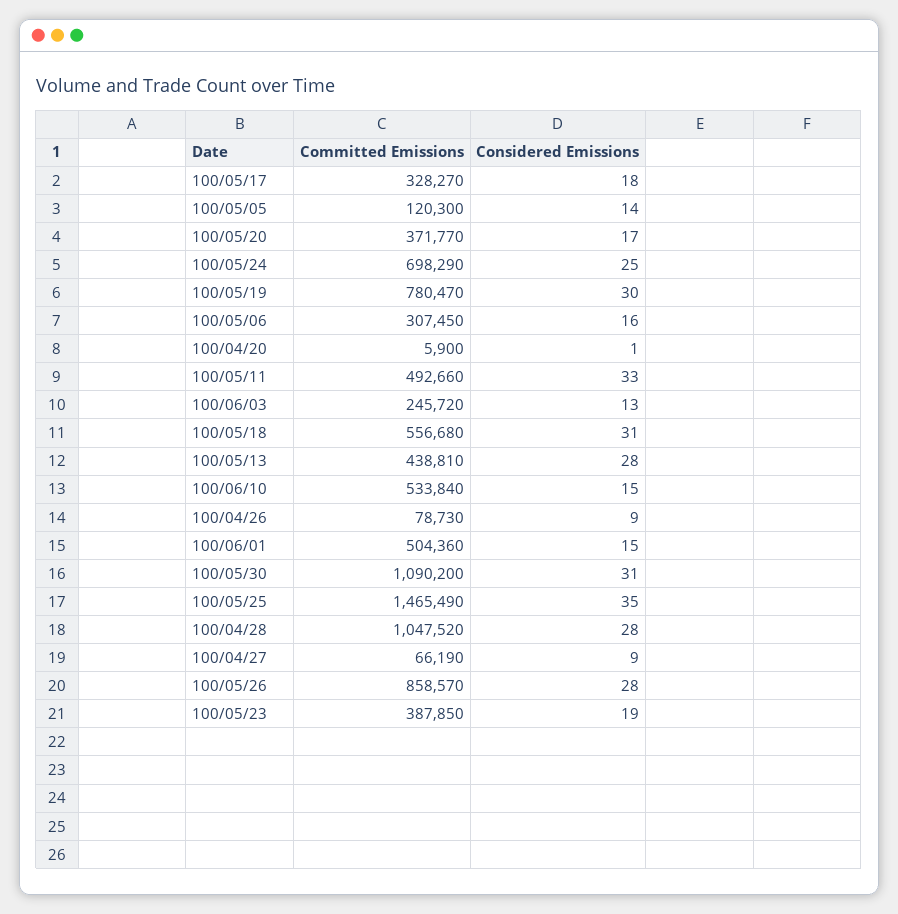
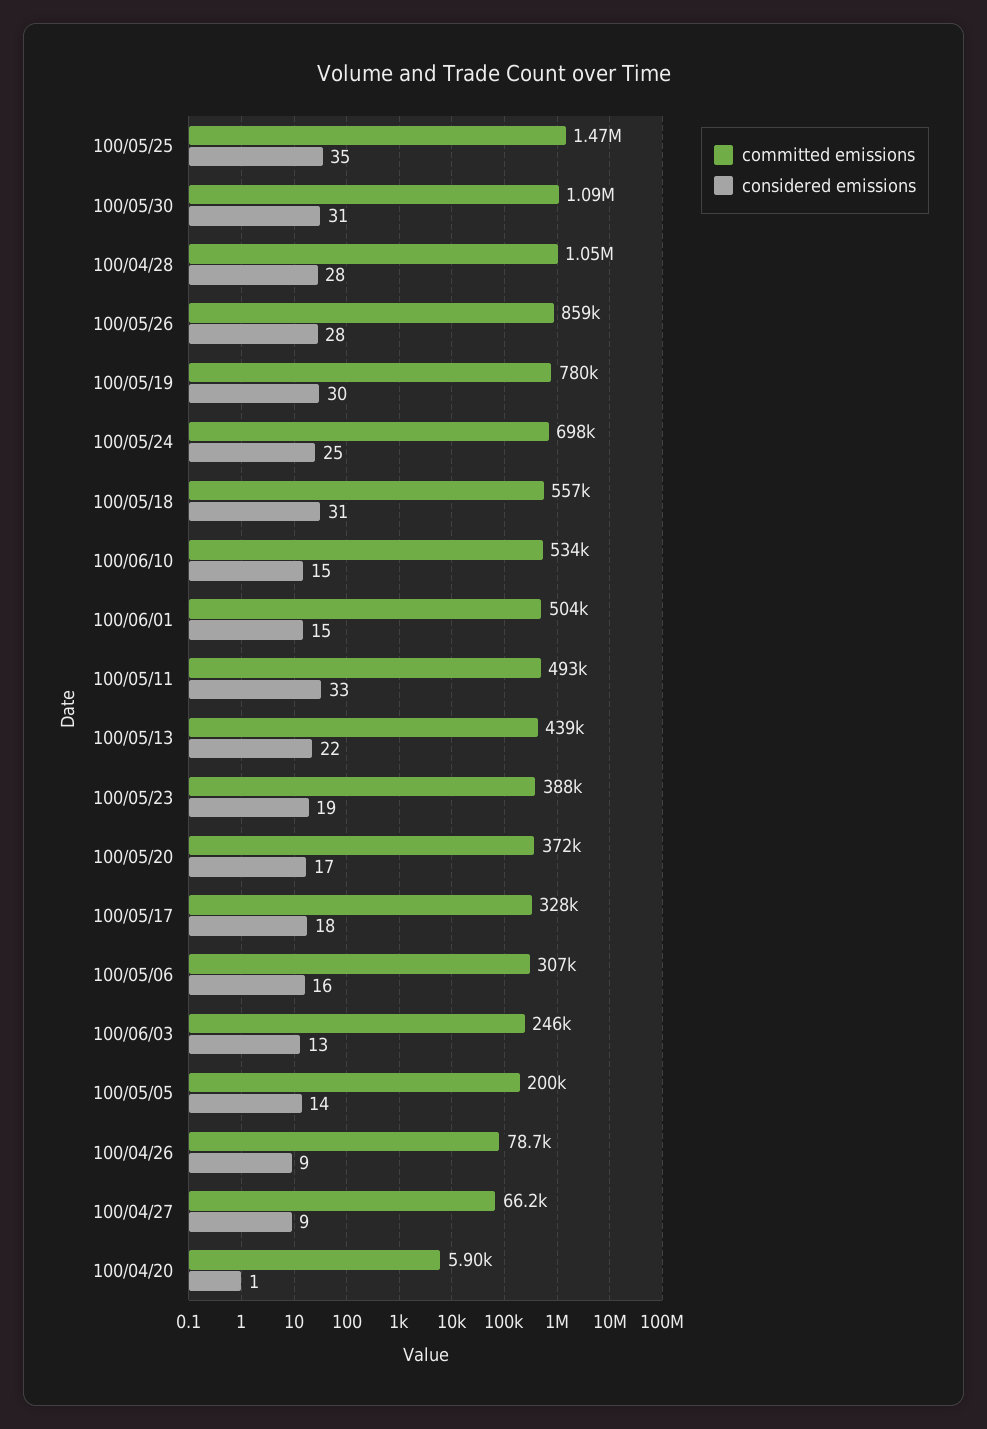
  {
    "Committed Emissions": {
      "100/05/17": 328270,
-     "100/05/05": 120300,
+     "100/05/05": 200000,
      "100/05/20": 371770,
      "100/05/24": 698290,
      "100/05/19": 780470,
      "100/05/06": 307450,
      "100/04/20": 5900,
      "100/05/11": 492660,
      "100/06/03": 245720,
      "100/05/18": 556680,
      "100/05/13": 438810,
      "100/06/10": 533840,
      "100/04/26": 78730,
      "100/06/01": 504360,
      "100/05/30": 1090200,
      "100/05/25": 1465490,
      "100/04/28": 1047520,
      "100/04/27": 66190,
      "100/05/26": 858570,
      "100/05/23": 387850
    },
    "Considered Emissions": {
      "100/05/17": 18,
      "100/05/05": 14,
      "100/05/20": 17,
      "100/05/24": 25,
      "100/05/19": 30,
      "100/05/06": 16,
      "100/04/20": 1,
      "100/05/11": 33,
      "100/06/03": 13,
      "100/05/18": 31,
-     "100/05/13": 28,
+     "100/05/13": 22,
      "100/06/10": 15,
      "100/04/26": 9,
      "100/06/01": 15,
      "100/05/30": 31,
      "100/05/25": 35,
      "100/04/28": 28,
      "100/04/27": 9,
      "100/05/26": 28,
      "100/05/23": 19
    }
  }

